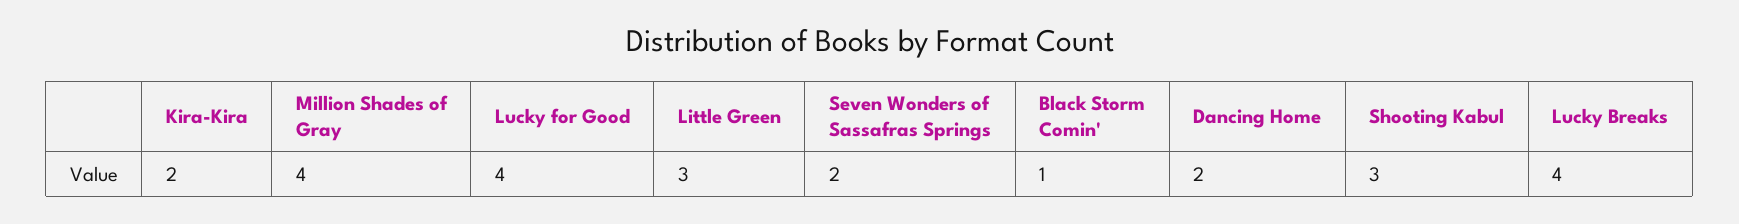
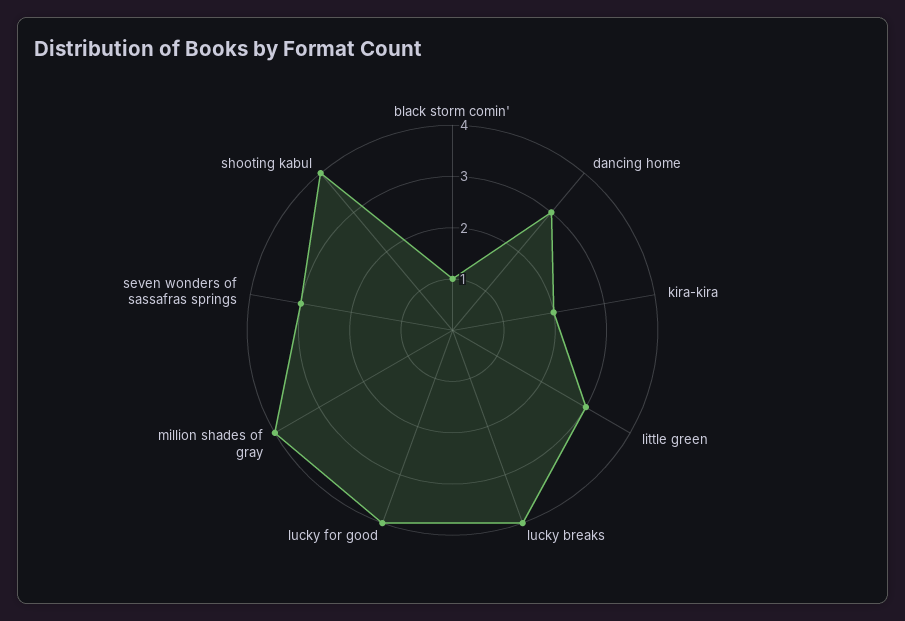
  {
    "Kira-Kira": 2,
    "Million Shades of Gray": 4,
    "Lucky for Good": 4,
    "Little Green": 3,
-   "Seven Wonders of Sassafras Springs": 2,
+   "Seven Wonders of Sassafras Springs": 3,
    "Black Storm Comin'": 1,
-   "Dancing Home": 2,
+   "Dancing Home": 3,
-   "Shooting Kabul": 3,
+   "Shooting Kabul": 4,
    "Lucky Breaks": 4
  }

